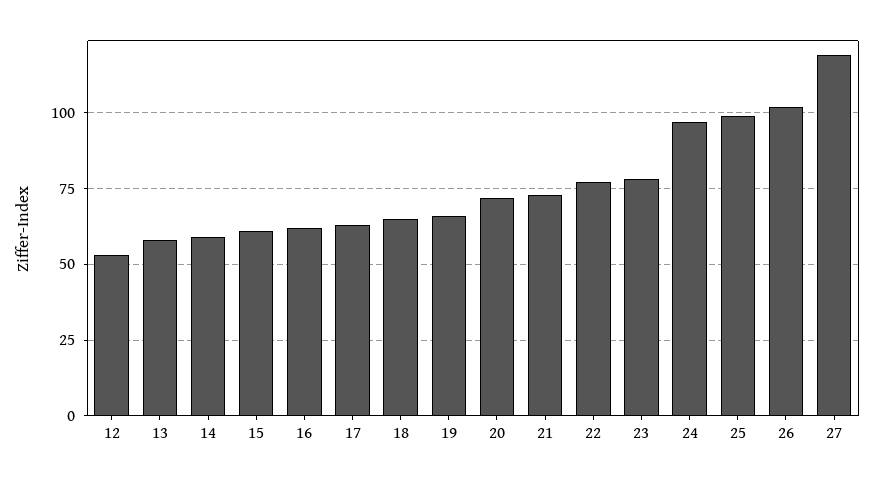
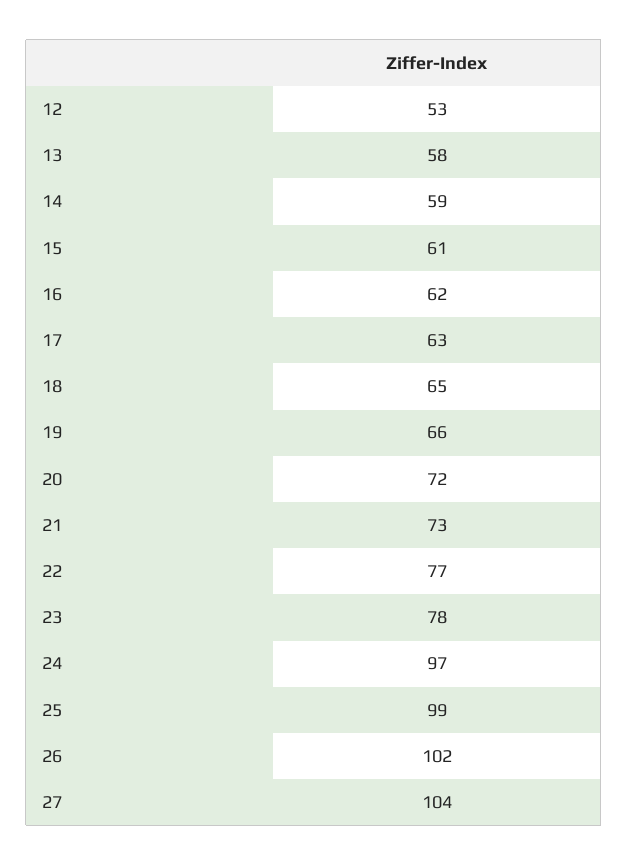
  {
    "12": 53,
    "13": 58,
    "14": 59,
    "15": 61,
    "16": 62,
    "17": 63,
    "18": 65,
    "19": 66,
    "20": 72,
    "21": 73,
    "22": 77,
    "23": 78,
    "24": 97,
    "25": 99,
    "26": 102,
-   "27": 120
+   "27": 104
  }

